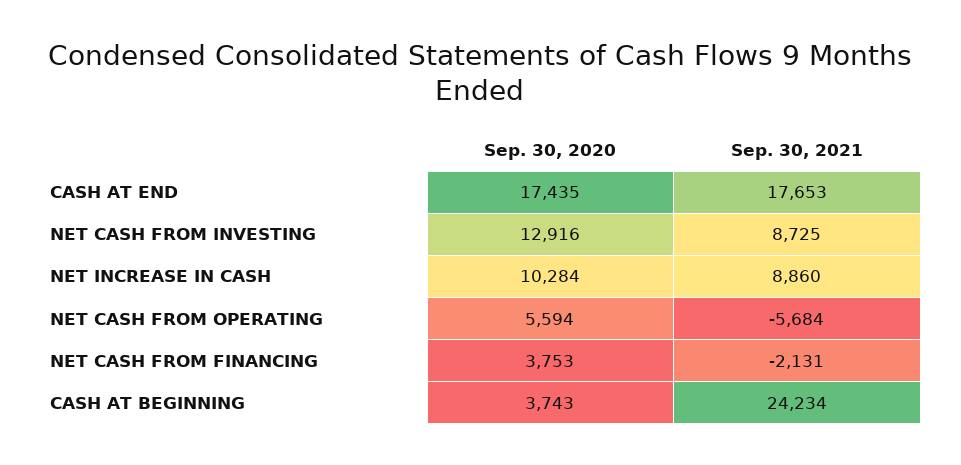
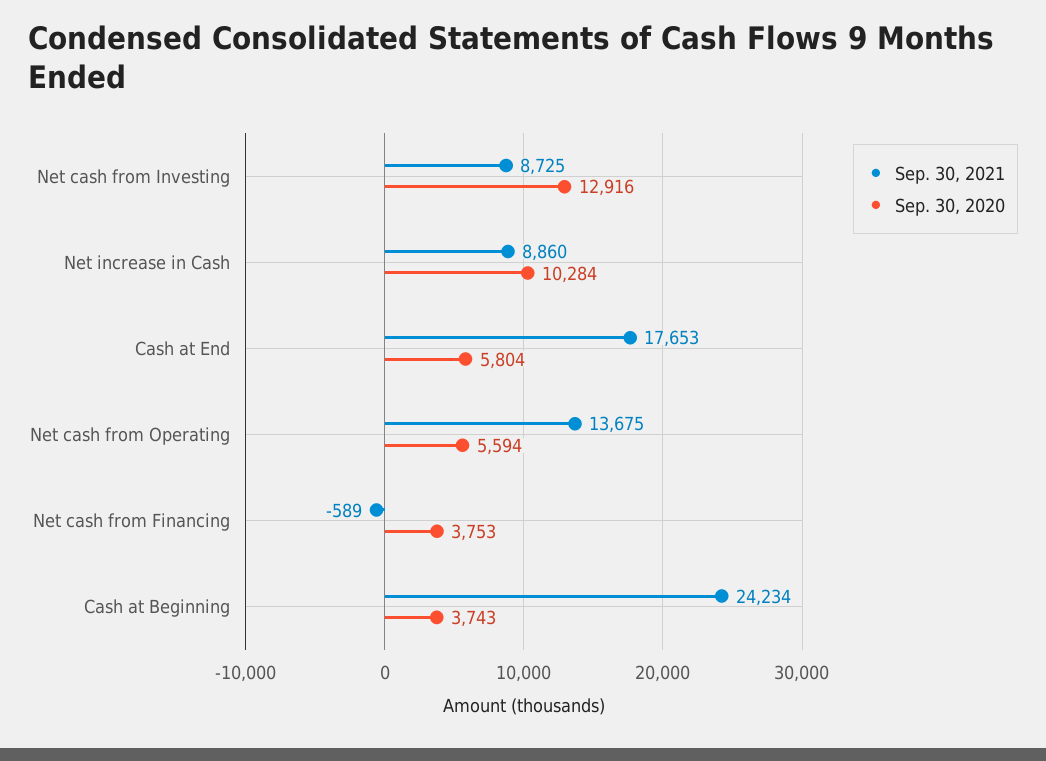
  {
    "Sep. 30, 2020": {
-     "CASH AT END": 17435,
+     "CASH AT END": 5804,
      "NET CASH FROM INVESTING": 12916,
      "NET INCREASE IN CASH": 10284,
      "NET CASH FROM OPERATING": 5594,
      "NET CASH FROM FINANCING": 3753,
      "CASH AT BEGINNING": 3743
    },
    "Sep. 30, 2021": {
      "CASH AT END": 17653,
      "NET CASH FROM INVESTING": 8725,
      "NET INCREASE IN CASH": 8860,
-     "NET CASH FROM OPERATING": -5684,
+     "NET CASH FROM OPERATING": 13675,
-     "NET CASH FROM FINANCING": -2131,
+     "NET CASH FROM FINANCING": -589,
      "CASH AT BEGINNING": 24234
    }
  }

